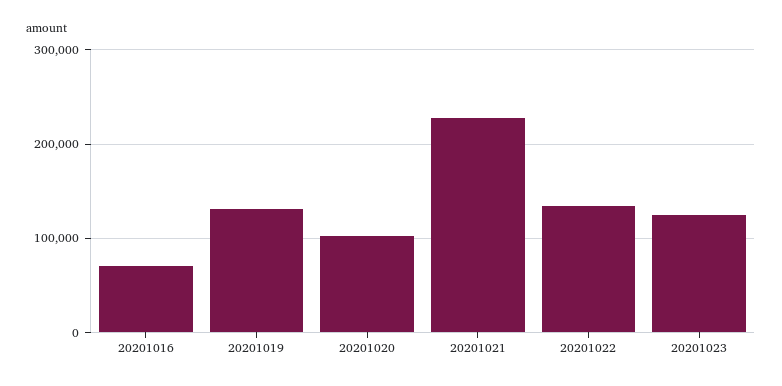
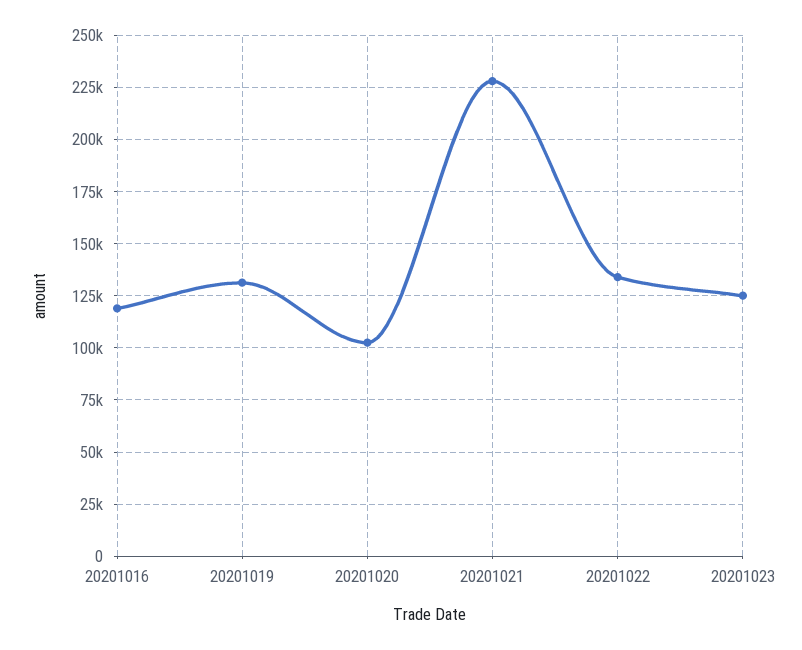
  {
-   "20201016": 70000,
+   "20201016": 120000,
    "20201019": 130000,
    "20201020": 105000,
    "20201021": 230000,
    "20201022": 135000,
    "20201023": 125000
  }

